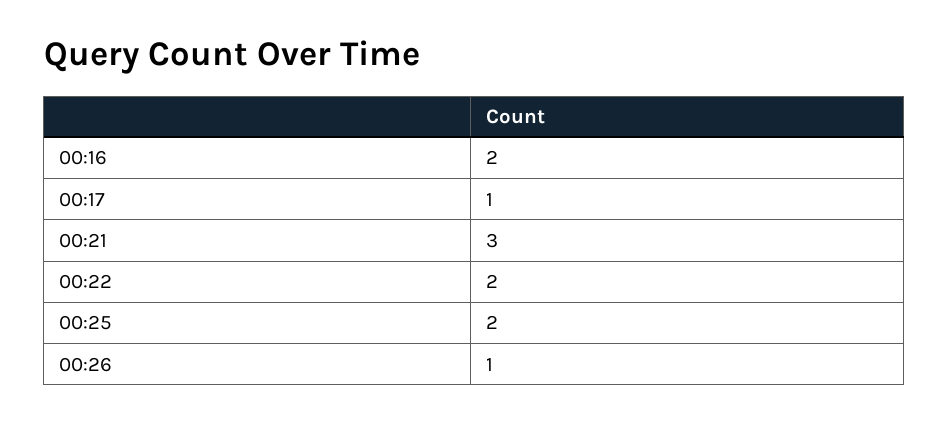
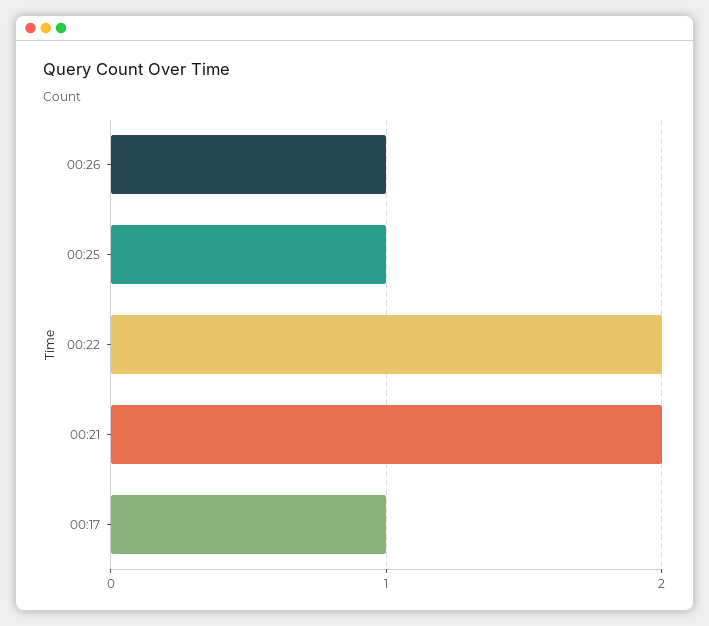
  {
-   "00:16": 2,
    "00:17": 1,
-   "00:21": 3,
+   "00:21": 2,
    "00:22": 2,
-   "00:25": 2,
+   "00:25": 1,
    "00:26": 1
  }

